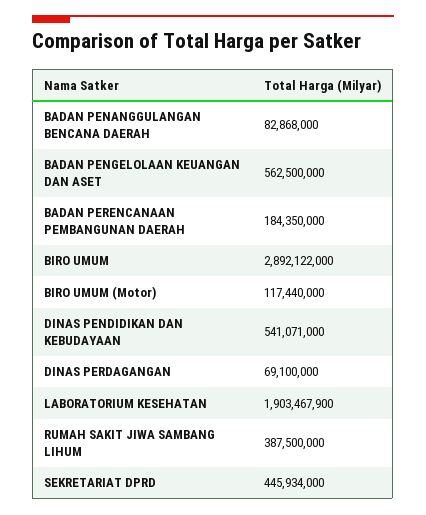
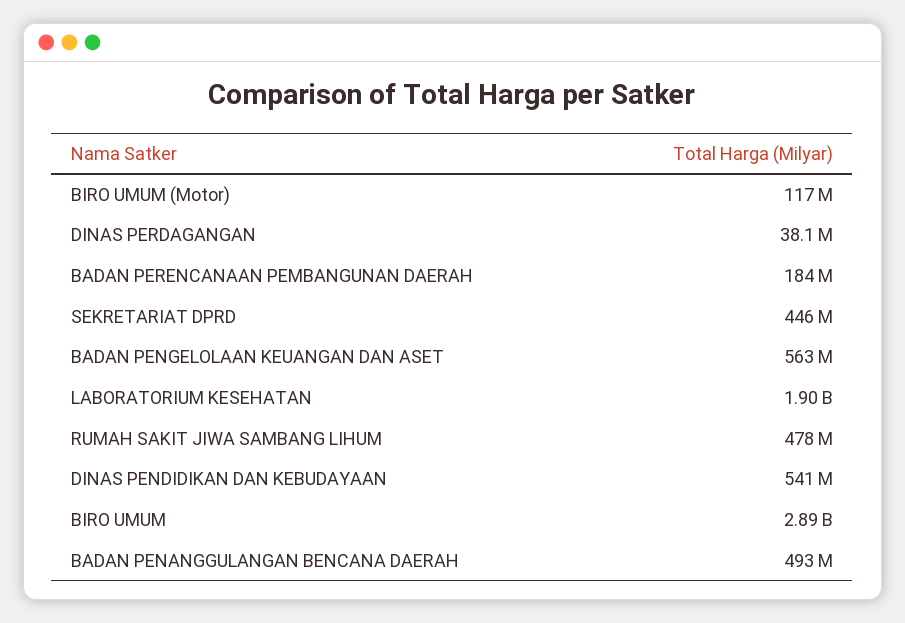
  {
-   "BADAN PENANGGULANGAN BENCANA DAERAH": 82868000,
+   "BADAN PENANGGULANGAN BENCANA DAERAH": 493000000,
    "BADAN PENGELOLAAN KEUANGAN DAN ASET": 562500000,
    "BADAN PERENCANAAN PEMBANGUNAN DAERAH": 184350000,
    "BIRO UMUM": 2892122000,
    "BIRO UMUM (Motor)": 117440000,
    "DINAS PENDIDIKAN DAN KEBUDAYAAN": 541071000,
-   "DINAS PERDAGANGAN": 69100000,
+   "DINAS PERDAGANGAN": 38100000,
    "LABORATORIUM KESEHATAN": 1903467900,
-   "RUMAH SAKIT JIWA SAMBANG LIHUM": 387500000,
+   "RUMAH SAKIT JIWA SAMBANG LIHUM": 478000000,
    "SEKRETARIAT DPRD": 445934000
  }

